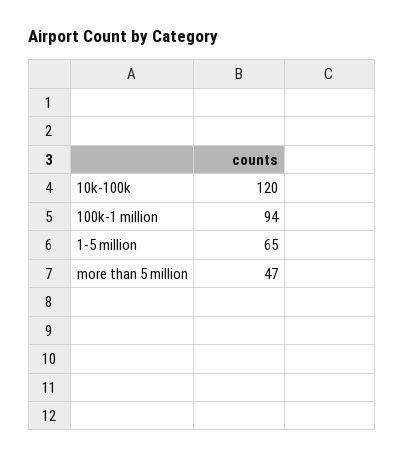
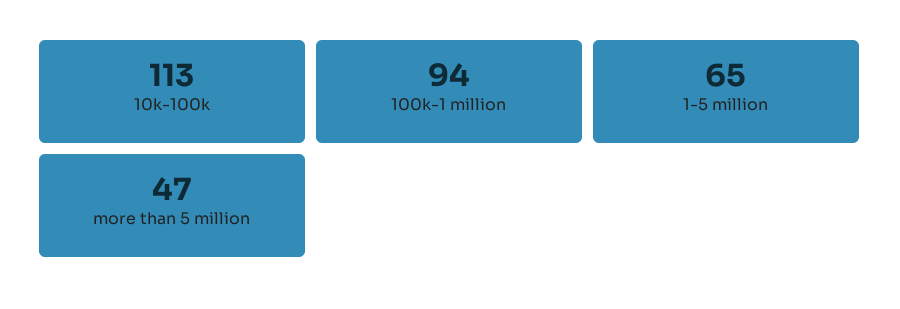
  {
-   "10k-100k": 120,
+   "10k-100k": 113,
    "100k-1 million": 94,
    "1-5 million": 65,
    "more than 5 million": 47
  }

